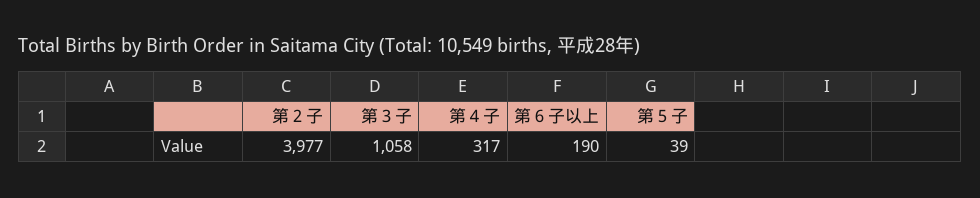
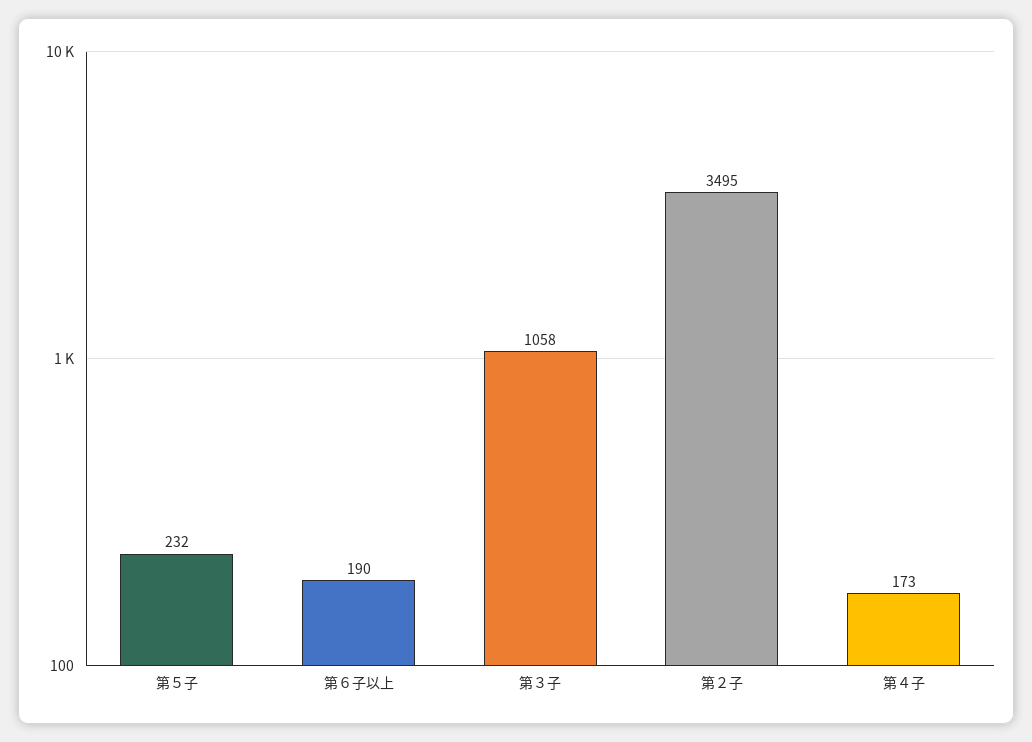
  {
-   "第２子": 3977,
+   "第２子": 3495,
    "第３子": 1058,
-   "第４子": 317,
+   "第４子": 173,
    "第６子以上": 190,
-   "第５子": 39
+   "第５子": 232
  }

